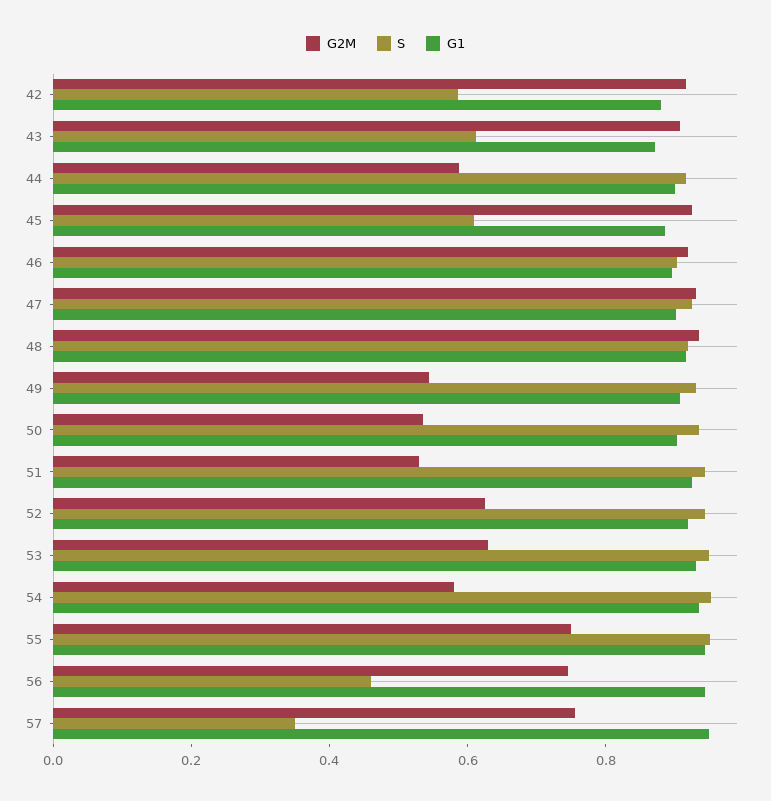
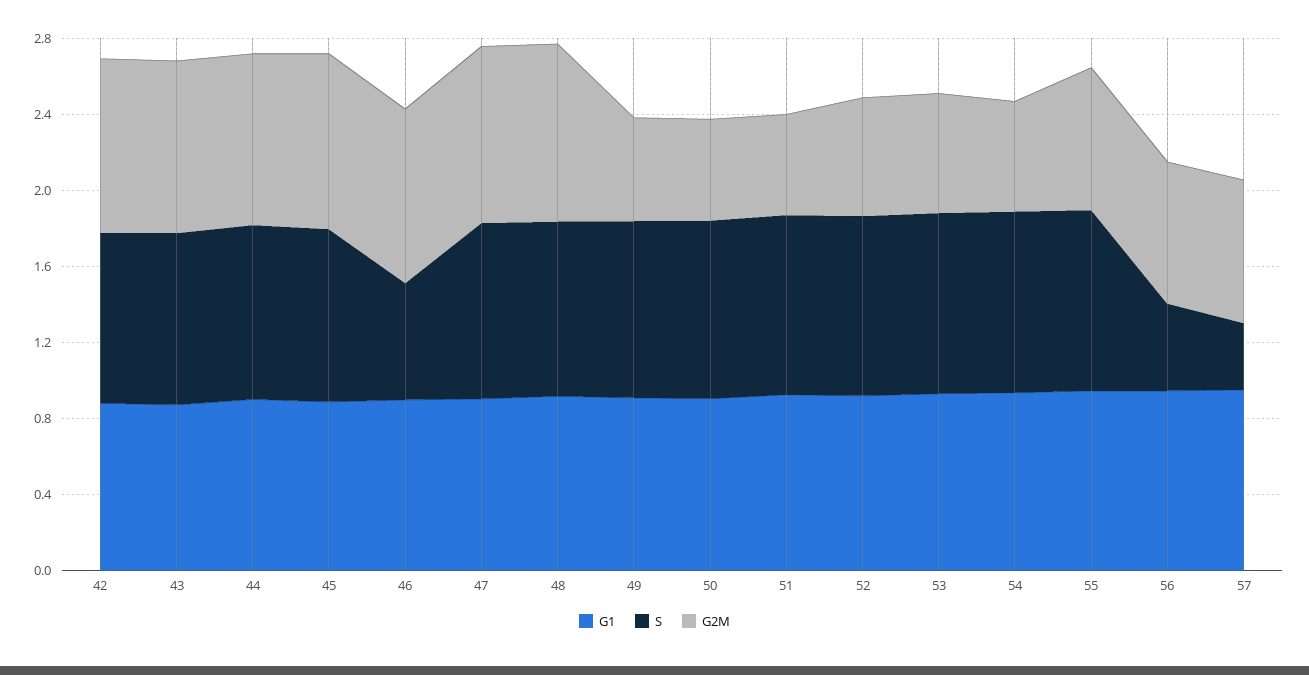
  {
    "G2M": {
      "42": 0.9,
      "43": 0.9,
-     "44": 0.6,
+     "44": 0.9,
      "45": 0.95,
      "46": 0.9,
      "47": 0.95,
      "48": 0.95,
      "49": 0.55,
      "50": 0.55,
      "51": 0.55,
      "52": 0.65,
      "53": 0.65,
      "54": 0.6,
      "55": 0.75,
      "56": 0.75,
      "57": 0.75
    },
    "S": {
-     "42": 0.6,
+     "42": 0.9,
-     "43": 0.6,
+     "43": 0.9,
      "44": 0.9,
-     "45": 0.6,
+     "45": 0.9,
-     "46": 0.9,
+     "46": 0.6,
      "47": 0.95,
      "48": 0.9,
      "49": 0.95,
      "50": 0.95,
      "51": 0.95,
      "52": 0.95,
      "53": 0.95,
      "54": 0.95,
      "55": 0.95,
      "56": 0.45,
      "57": 0.35
    },
    "G1": {
      "42": 0.9,
      "43": 0.85,
      "44": 0.9,
      "45": 0.9,
      "46": 0.9,
      "47": 0.9,
      "48": 0.9,
      "49": 0.9,
      "50": 0.9,
      "51": 0.95,
      "52": 0.9,
      "53": 0.95,
      "54": 0.95,
      "55": 0.95,
      "56": 0.95,
      "57": 0.95
    }
  }

